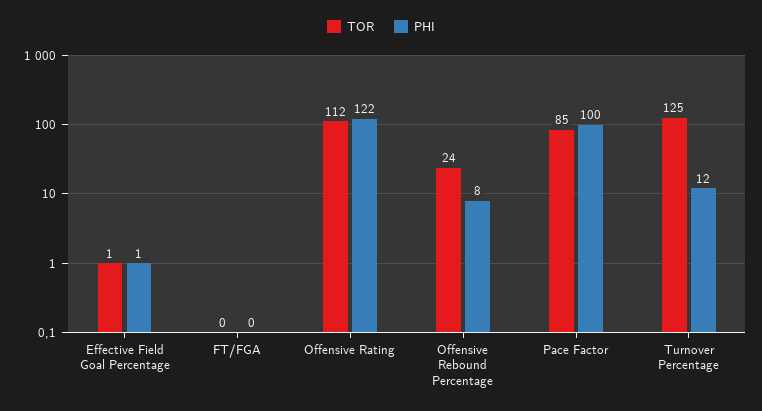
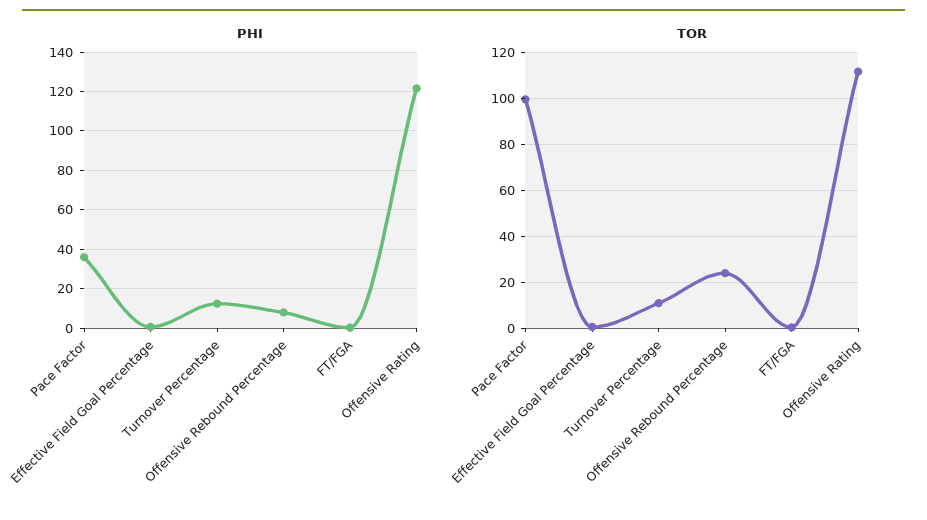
  {
    "TOR": {
      "Effective Field Goal Percentage": 1,
      "FT/FGA": 0,
      "Offensive Rating": 112,
      "Offensive Rebound Percentage": 24,
-     "Pace Factor": 85,
+     "Pace Factor": 100,
-     "Turnover Percentage": 125
+     "Turnover Percentage": 10
    },
    "PHI": {
      "Effective Field Goal Percentage": 1,
      "FT/FGA": 0,
      "Offensive Rating": 122,
      "Offensive Rebound Percentage": 8,
-     "Pace Factor": 100,
+     "Pace Factor": 35,
      "Turnover Percentage": 12
    }
  }

